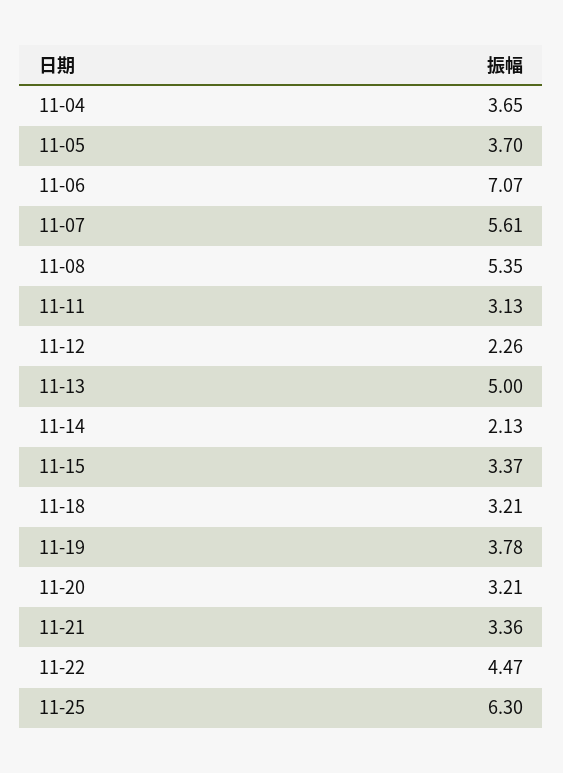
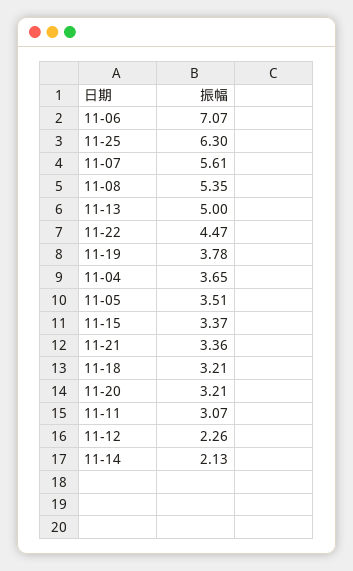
  {
    "11-04": 3.65,
-   "11-05": 3.7,
+   "11-05": 3.51,
    "11-06": 7.07,
    "11-07": 5.61,
    "11-08": 5.35,
-   "11-11": 3.13,
+   "11-11": 3.07,
    "11-12": 2.26,
    "11-13": 5,
    "11-14": 2.13,
    "11-15": 3.37,
    "11-18": 3.21,
    "11-19": 3.78,
    "11-20": 3.21,
    "11-21": 3.36,
    "11-22": 4.47,
    "11-25": 6.3
  }

